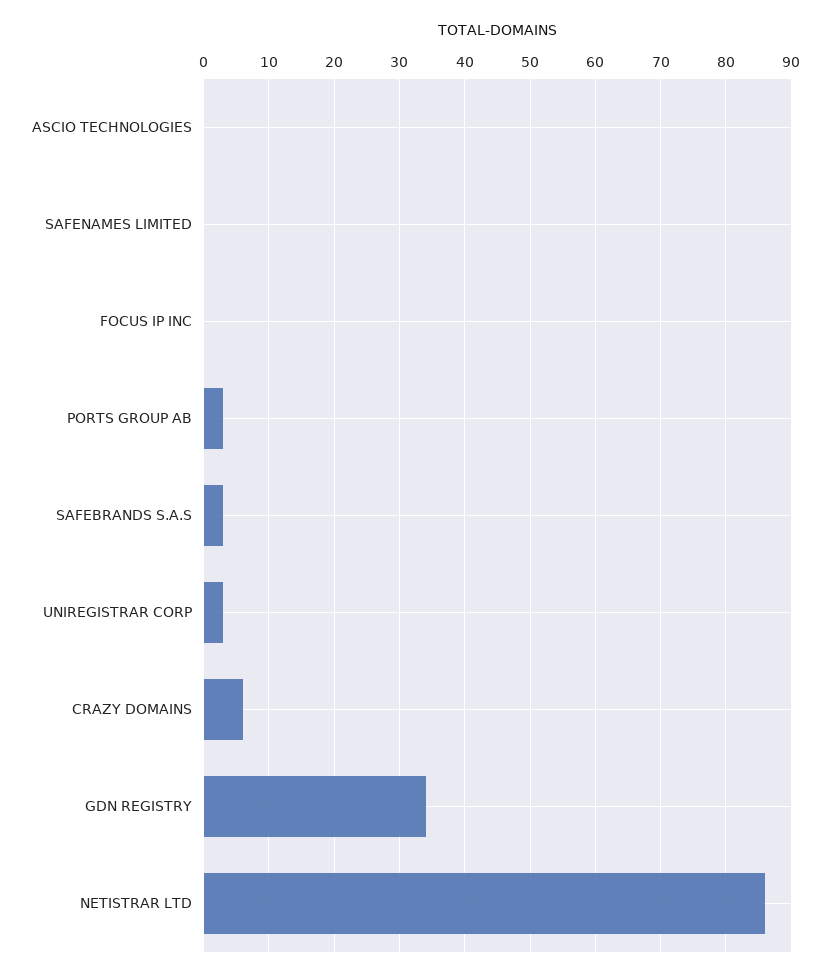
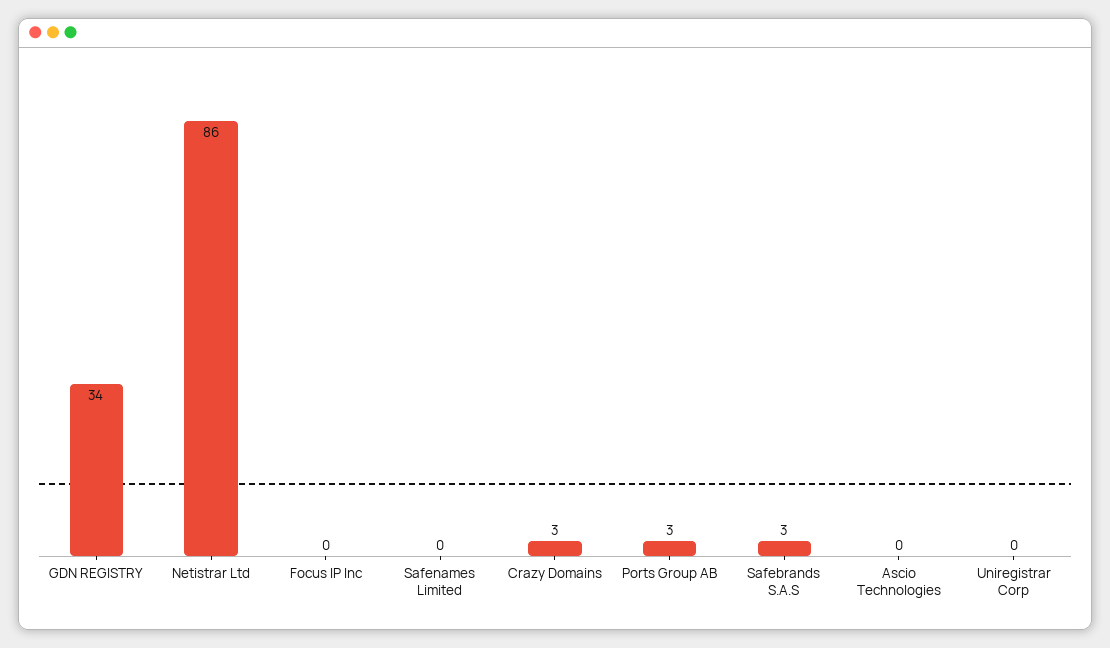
  {
    "ASCIO TECHNOLOGIES": 0,
    "SAFENAMES LIMITED": 0,
    "FOCUS IP INC": 0,
    "PORTS GROUP AB": 3,
    "SAFEBRANDS S.A.S": 3,
-   "UNIREGISTRAR CORP": 3,
+   "UNIREGISTRAR CORP": 0,
-   "CRAZY DOMAINS": 6,
+   "CRAZY DOMAINS": 3,
    "GDN REGISTRY": 34,
    "NETISTRAR LTD": 86
  }

